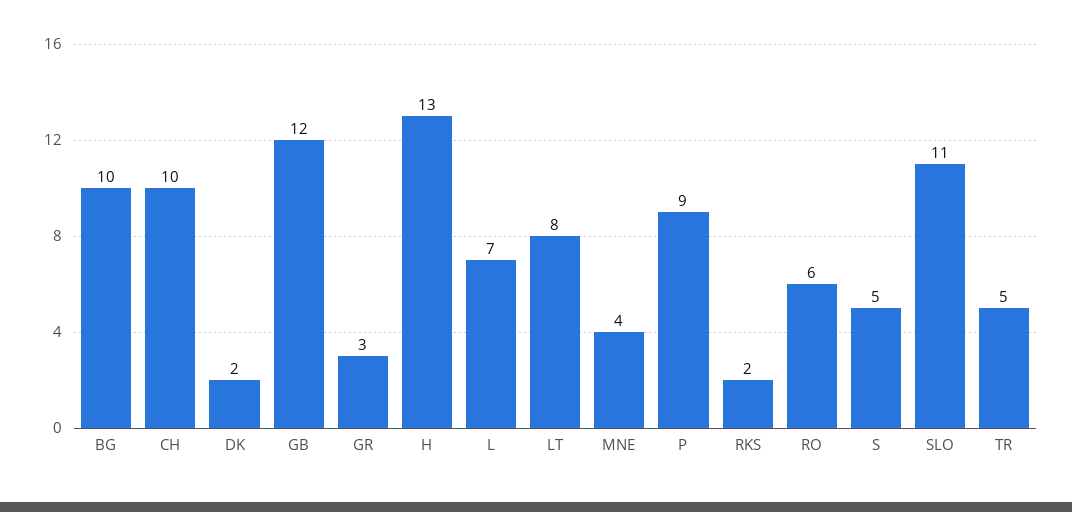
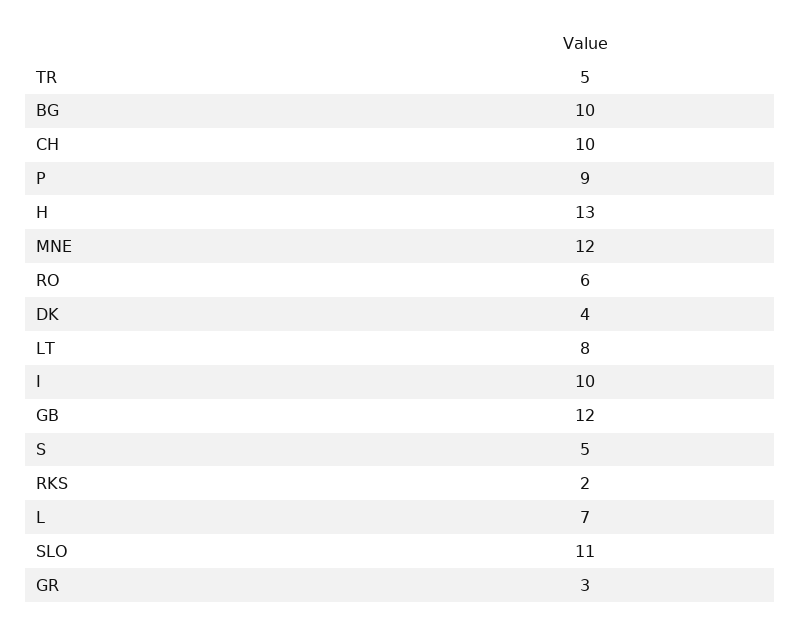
  {
    "BG": 10,
    "CH": 10,
-   "DK": 2,
+   "DK": 4,
    "GB": 12,
    "GR": 3,
    "H": 13,
    "L": 7,
    "LT": 8,
-   "MNE": 4,
+   "MNE": 12,
    "P": 9,
    "RKS": 2,
    "RO": 6,
    "S": 5,
    "SLO": 11,
-   "TR": 5
+   "TR": 5,
+   "I": 10
  }

